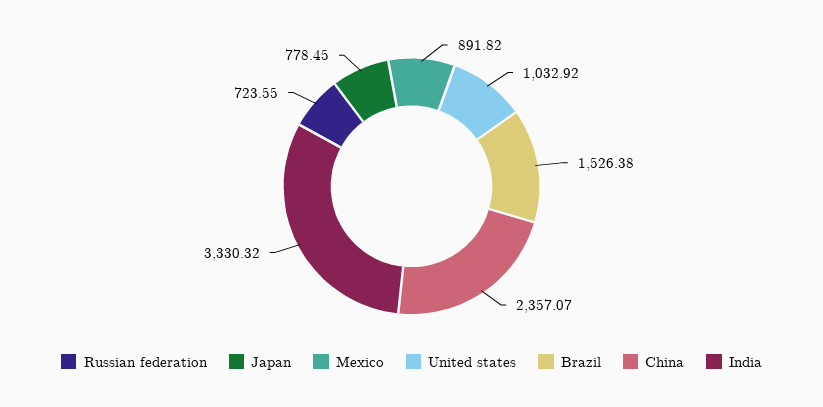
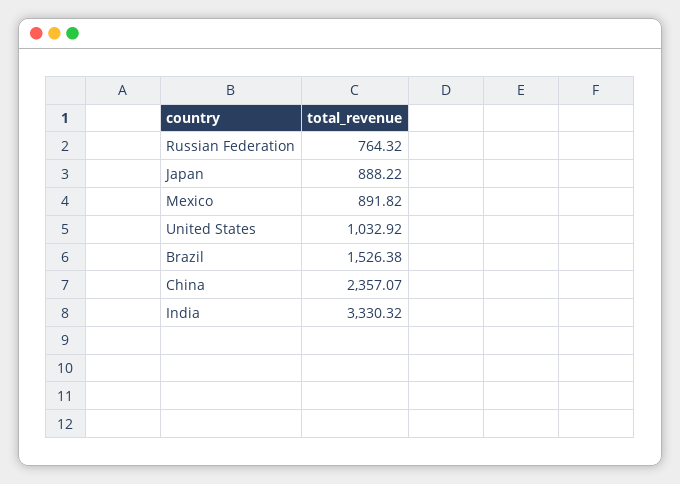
  {
-   "Russian federation": 723.55,
+   "Russian federation": 764.32,
-   "Japan": 778.45,
+   "Japan": 888.22,
    "Mexico": 891.82,
    "United states": 1032.92,
    "Brazil": 1526.38,
    "China": 2357.07,
    "India": 3330.32
  }

